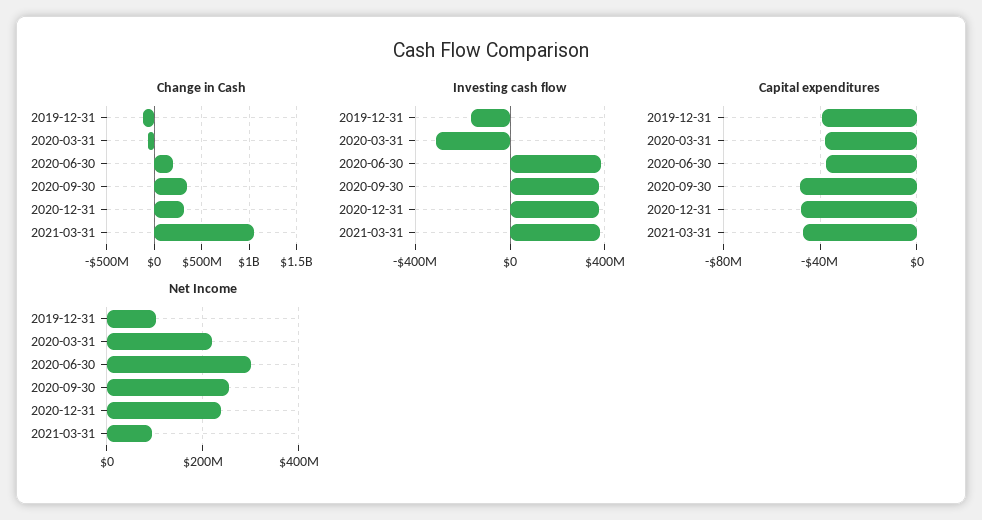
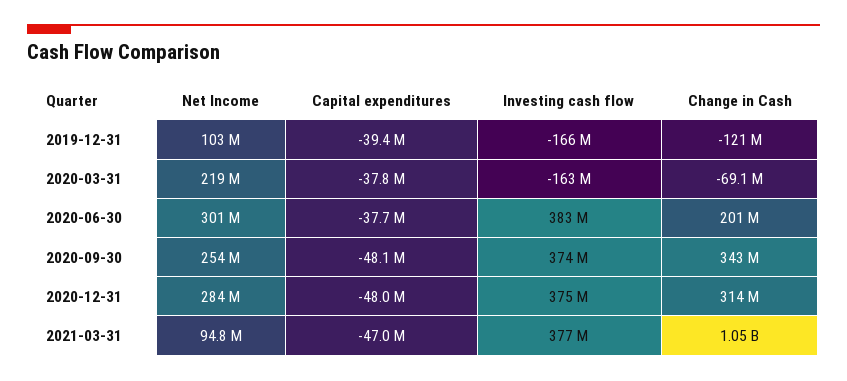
  {
    "Change in Cash": {
      "2019-12-31": -121000000,
      "2020-03-31": -69100000,
      "2020-06-30": 201000000,
      "2020-09-30": 343000000,
      "2020-12-31": 314000000,
      "2021-03-31": 1050000000
    },
    "Investing cash flow": {
      "2019-12-31": -166000000,
-     "2020-03-31": -300000000,
+     "2020-03-31": -163000000,
      "2020-06-30": 383000000,
      "2020-09-30": 374000000,
      "2020-12-31": 375000000,
      "2021-03-31": 377000000
    },
    "Capital expenditures": {
      "2019-12-31": -39400000,
      "2020-03-31": -37800000,
      "2020-06-30": -37700000,
      "2020-09-30": -48100000,
      "2020-12-31": -48000000,
      "2021-03-31": -47000000
    },
    "Net Income": {
      "2019-12-31": 103000000,
      "2020-03-31": 219000000,
      "2020-06-30": 301000000,
      "2020-09-30": 254000000,
-     "2020-12-31": 240000000,
+     "2020-12-31": 284000000,
      "2021-03-31": 94800000
    }
  }

